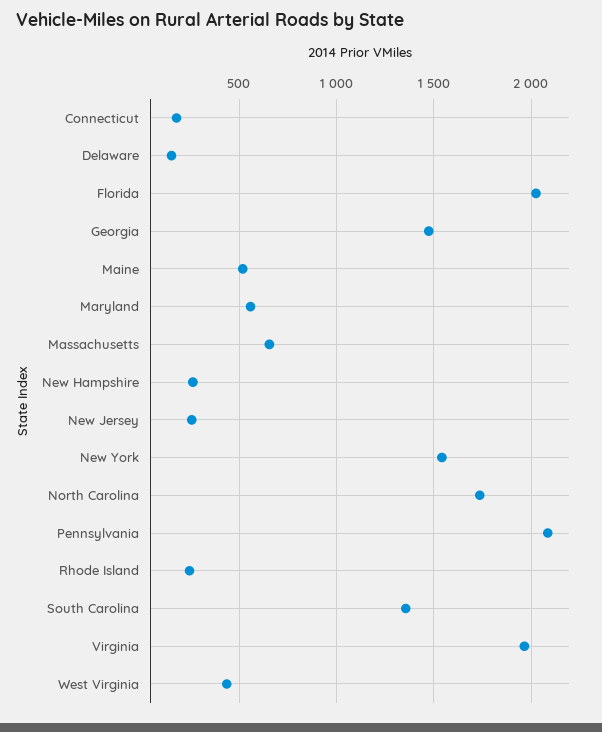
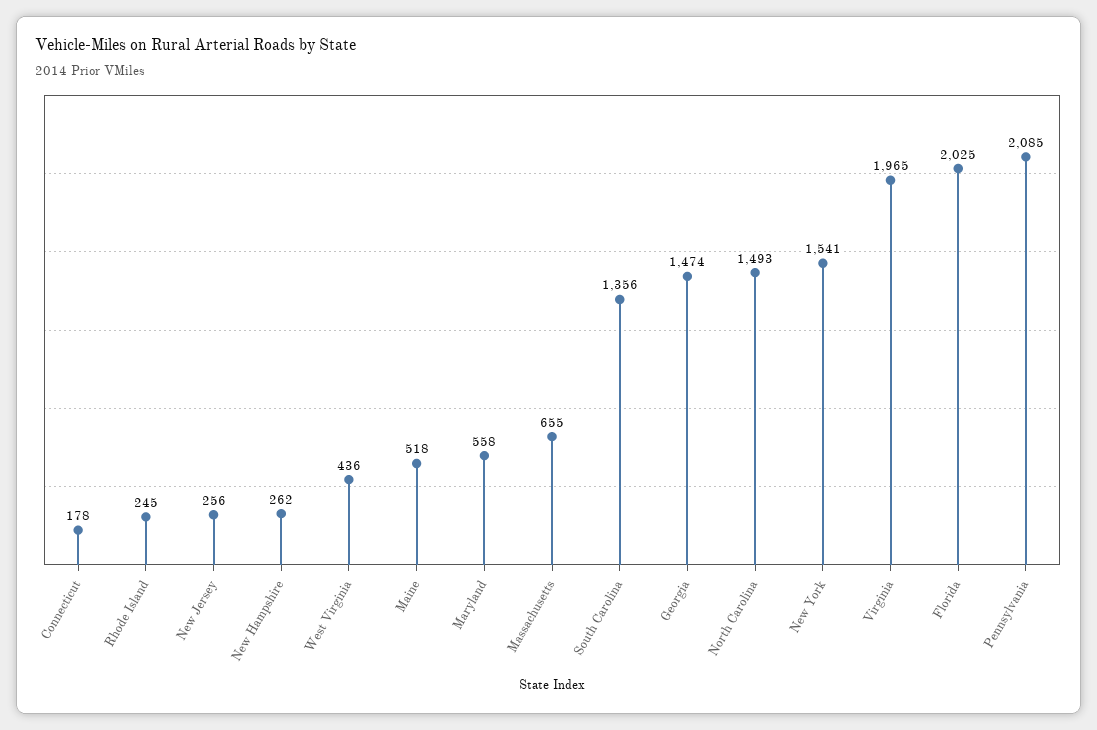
  {
    "Connecticut": 178,
-   "Delaware": 150,
    "Florida": 2025,
    "Georgia": 1474,
    "Maine": 518,
    "Maryland": 558,
    "Massachusetts": 655,
    "New Hampshire": 262,
    "New Jersey": 256,
    "New York": 1541,
-   "North Carolina": 1750,
+   "North Carolina": 1493,
    "Pennsylvania": 2085,
    "Rhode Island": 245,
    "South Carolina": 1356,
    "Virginia": 1965,
    "West Virginia": 436
  }

